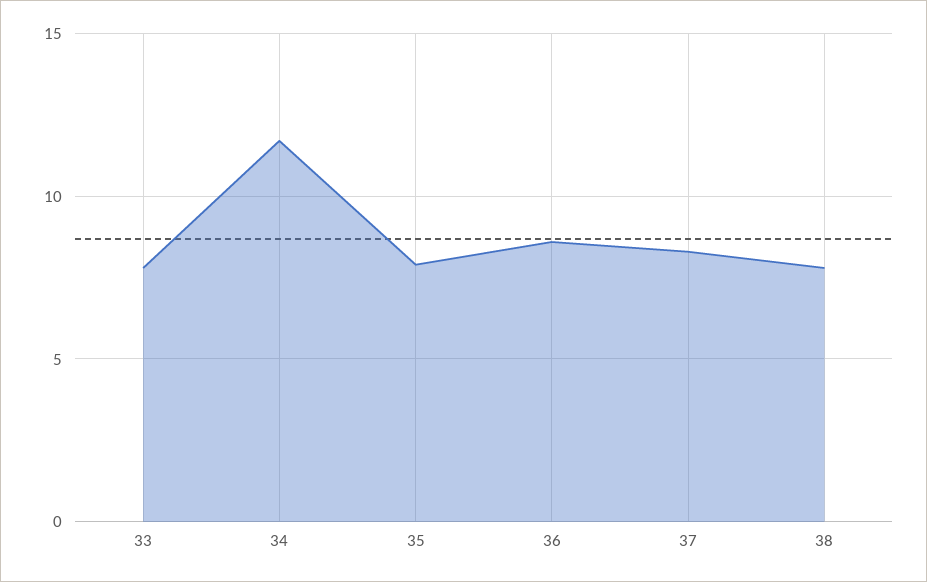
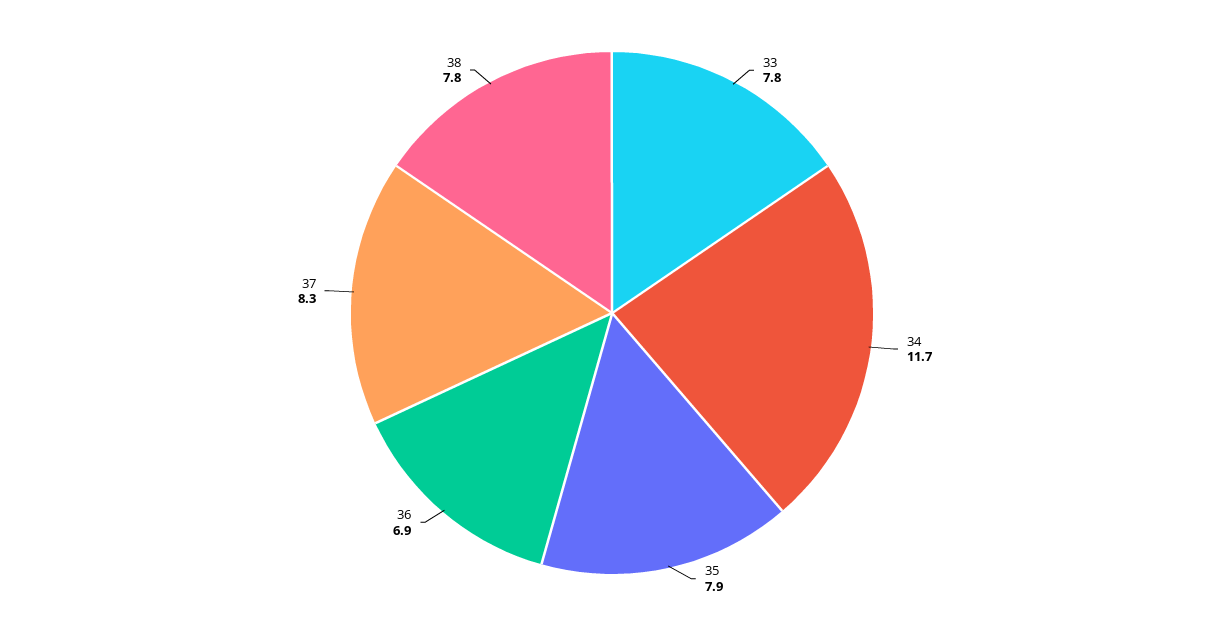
  {
    "33": 7.8,
    "34": 11.7,
    "35": 7.9,
-   "36": 8.5,
+   "36": 6.9,
    "37": 8.3,
    "38": 7.8
  }

